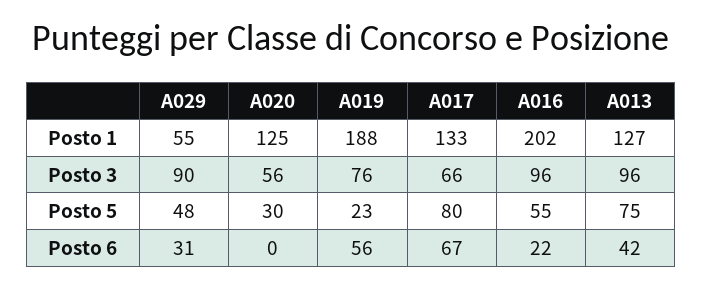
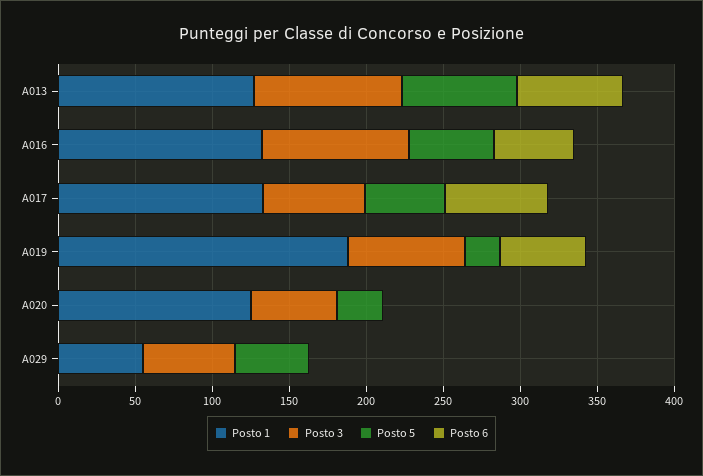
  {
    "Posto 1": {
      "A029": 55,
      "A020": 125,
      "A019": 188,
      "A017": 133,
-     "A016": 202,
+     "A016": 130,
      "A013": 127
    },
    "Posto 3": {
-     "A029": 90,
+     "A029": 60,
      "A020": 56,
      "A019": 76,
      "A017": 66,
      "A016": 96,
      "A013": 96
    },
    "Posto 5": {
      "A029": 48,
      "A020": 30,
      "A019": 23,
-     "A017": 80,
+     "A017": 50,
      "A016": 55,
      "A013": 75
    },
    "Posto 6": {
-     "A029": 31,
+     "A029": 0,
      "A020": 0,
      "A019": 56,
      "A017": 67,
-     "A016": 22,
+     "A016": 50,
-     "A013": 42
+     "A013": 70
    }
  }

